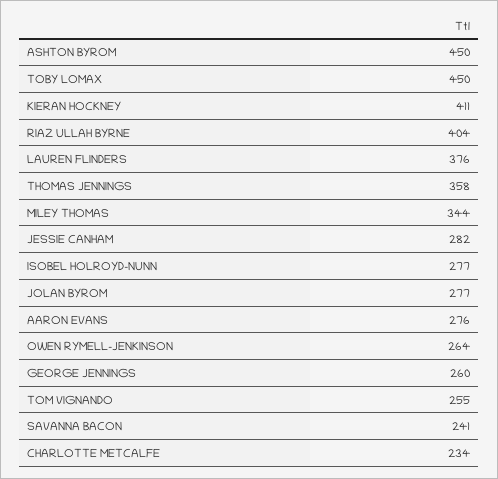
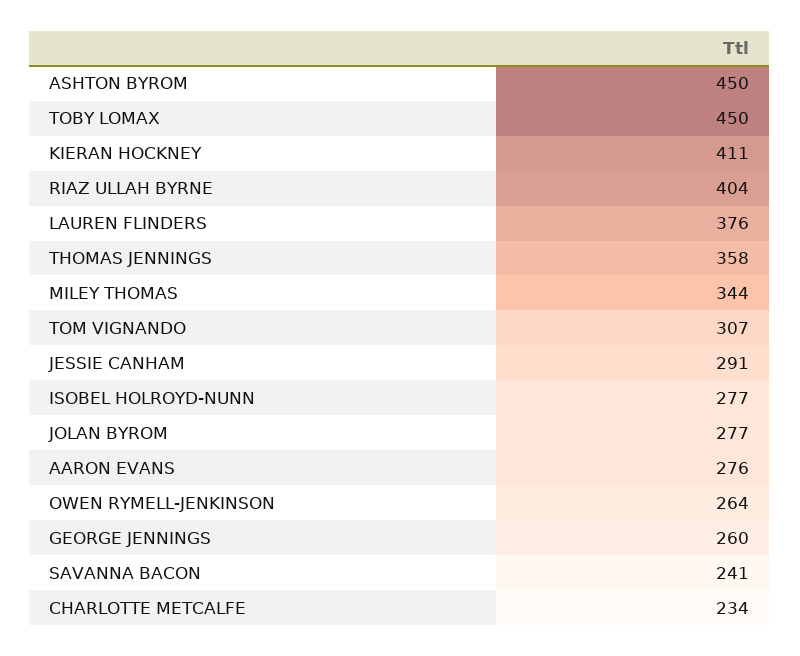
  {
    "ASHTON BYROM": 450,
    "TOBY LOMAX": 450,
    "KIERAN HOCKNEY": 411,
    "RIAZ ULLAH BYRNE": 404,
    "LAUREN FLINDERS": 376,
    "THOMAS JENNINGS": 358,
    "MILEY THOMAS": 344,
-   "JESSIE CANHAM": 282,
+   "JESSIE CANHAM": 291,
    "ISOBEL HOLROYD-NUNN": 277,
    "JOLAN BYROM": 277,
    "AARON EVANS": 276,
    "OWEN RYMELL-JENKINSON": 264,
    "GEORGE JENNINGS": 260,
-   "TOM VIGNANDO": 255,
+   "TOM VIGNANDO": 307,
    "SAVANNA BACON": 241,
    "CHARLOTTE METCALFE": 234
  }

